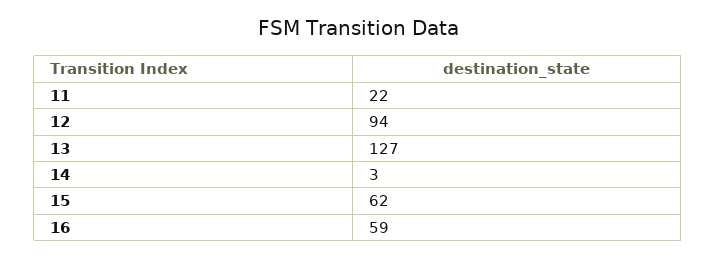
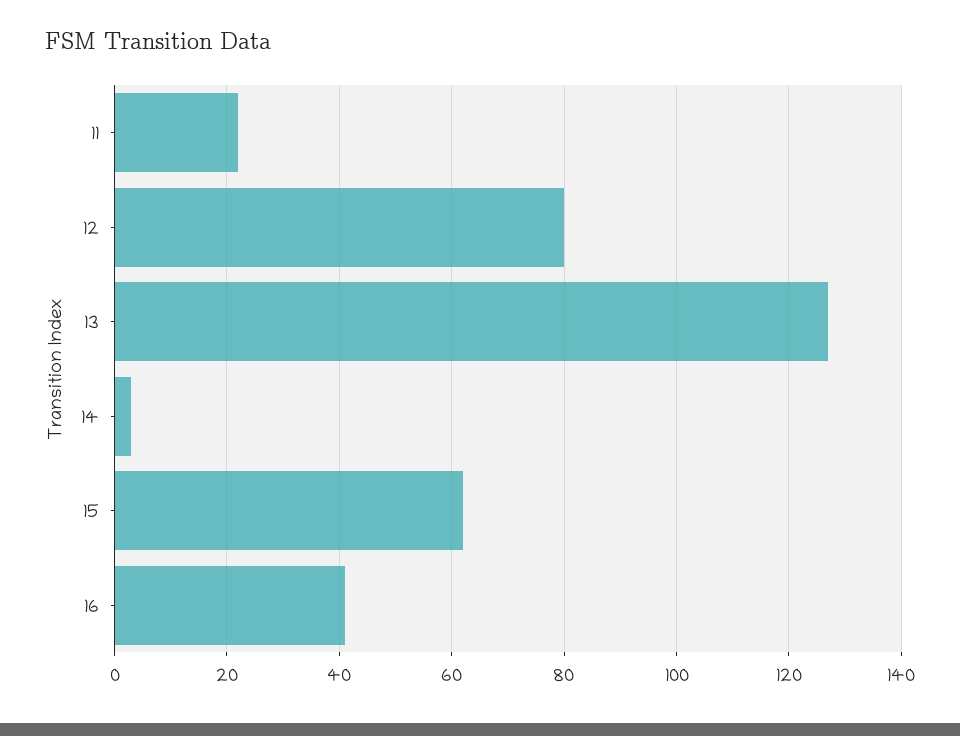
  {
    "11": 22,
-   "12": 94,
+   "12": 80,
    "13": 127,
    "14": 3,
    "15": 62,
-   "16": 59
+   "16": 40
  }

